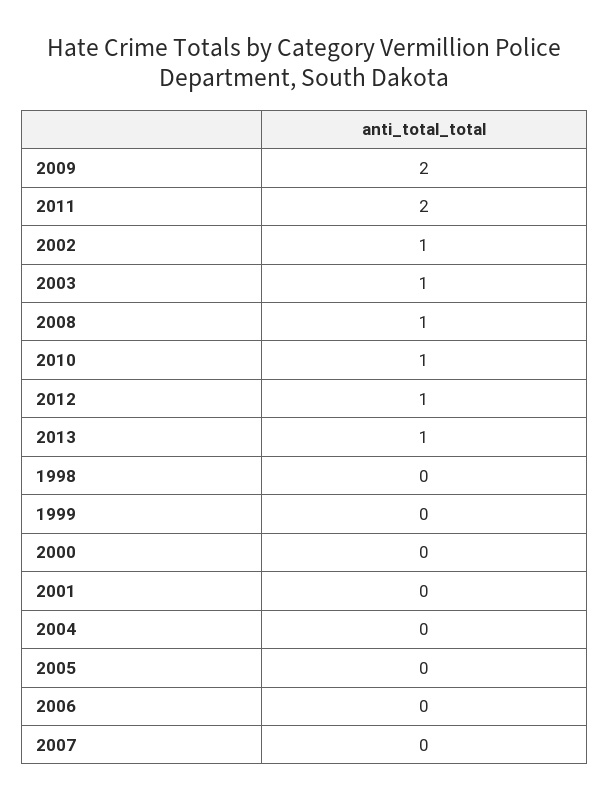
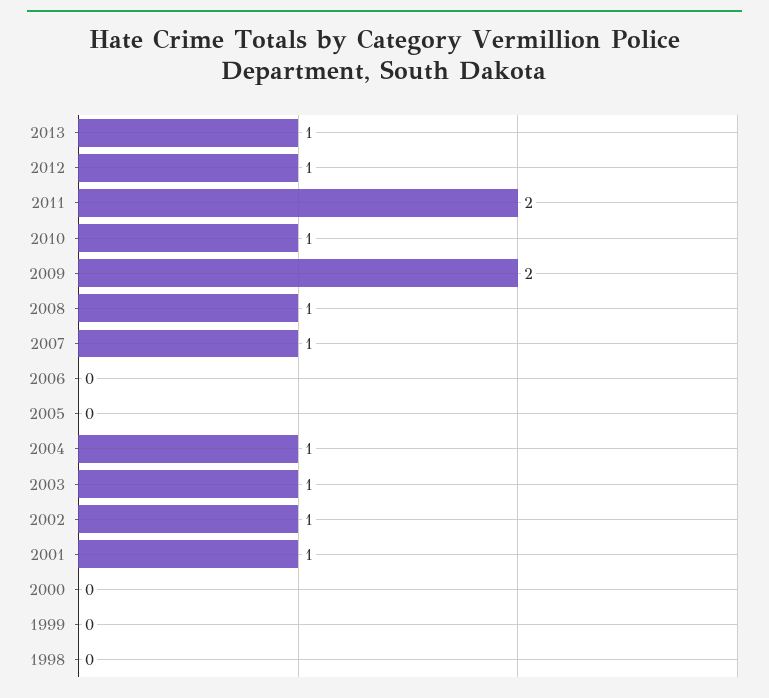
  {
    "2009": 2,
    "2011": 2,
    "2002": 1,
    "2003": 1,
    "2008": 1,
    "2010": 1,
    "2012": 1,
    "2013": 1,
    "1998": 0,
    "1999": 0,
    "2000": 0,
-   "2001": 0,
+   "2001": 1,
-   "2004": 0,
+   "2004": 1,
    "2005": 0,
    "2006": 0,
-   "2007": 0
+   "2007": 1
  }

